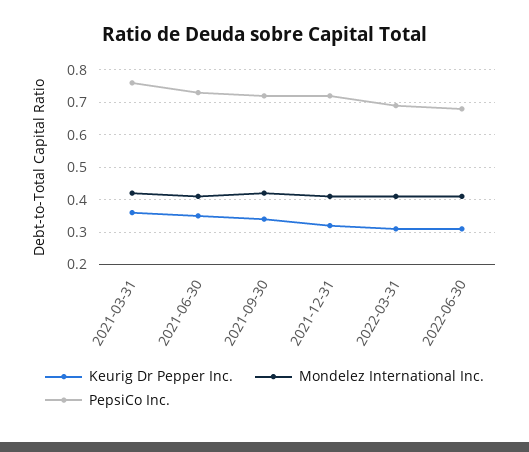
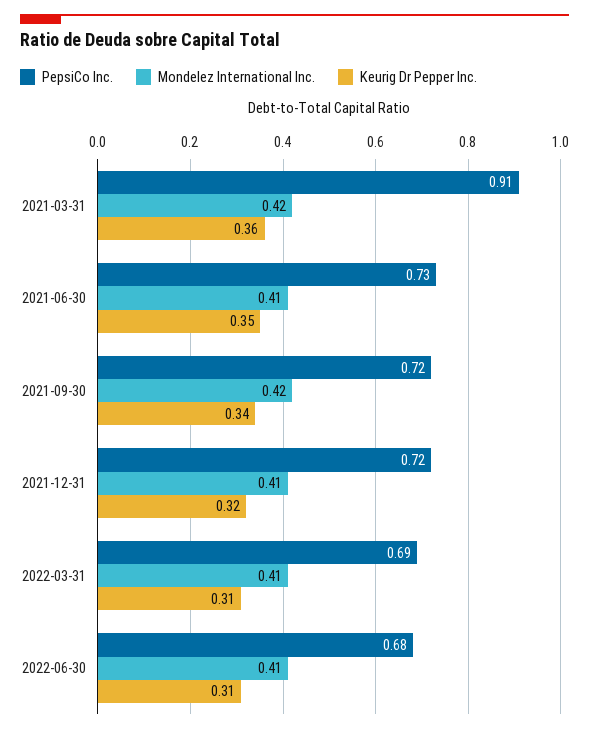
  {
    "Keurig Dr Pepper Inc.": {
      "2021-03-31": 0.36,
      "2021-06-30": 0.35,
      "2021-09-30": 0.34,
      "2021-12-31": 0.32,
      "2022-03-31": 0.31,
      "2022-06-30": 0.31
    },
    "Mondelez International Inc.": {
      "2021-03-31": 0.42,
      "2021-06-30": 0.41,
      "2021-09-30": 0.42,
      "2021-12-31": 0.41,
      "2022-03-31": 0.41,
      "2022-06-30": 0.41
    },
    "PepsiCo Inc.": {
-     "2021-03-31": 0.75,
+     "2021-03-31": 0.91,
      "2021-06-30": 0.73,
      "2021-09-30": 0.72,
      "2021-12-31": 0.72,
      "2022-03-31": 0.69,
      "2022-06-30": 0.68
    }
  }

